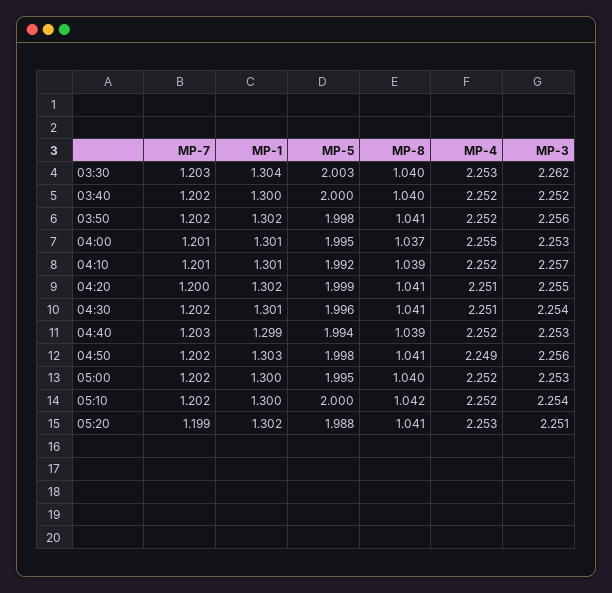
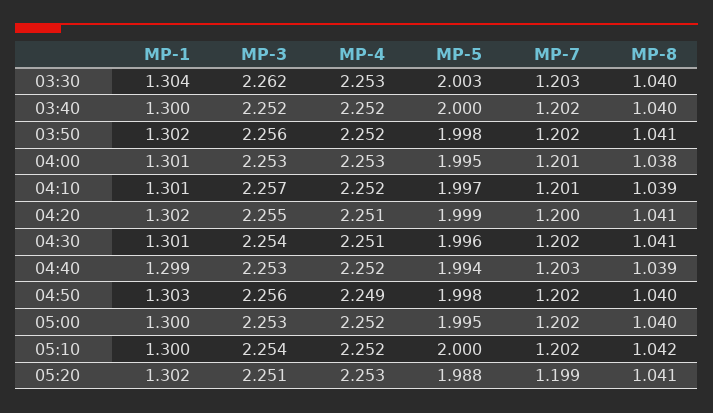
  {
    "MP-7": {
      "03:30": 1.203,
      "03:40": 1.202,
      "03:50": 1.202,
      "04:00": 1.201,
      "04:10": 1.201,
      "04:20": 1.2,
      "04:30": 1.202,
      "04:40": 1.203,
      "04:50": 1.202,
      "05:00": 1.202,
      "05:10": 1.202,
      "05:20": 1.199
    },
    "MP-1": {
      "03:30": 1.304,
      "03:40": 1.3,
      "03:50": 1.302,
      "04:00": 1.301,
      "04:10": 1.301,
      "04:20": 1.302,
      "04:30": 1.301,
      "04:40": 1.299,
      "04:50": 1.303,
      "05:00": 1.3,
      "05:10": 1.3,
      "05:20": 1.302
    },
    "MP-5": {
      "03:30": 2.003,
      "03:40": 2,
      "03:50": 1.998,
      "04:00": 1.995,
-     "04:10": 1.992,
+     "04:10": 1.997,
      "04:20": 1.999,
      "04:30": 1.996,
      "04:40": 1.994,
      "04:50": 1.998,
      "05:00": 1.995,
      "05:10": 2,
      "05:20": 1.988
    },
    "MP-8": {
      "03:30": 1.04,
      "03:40": 1.04,
      "03:50": 1.041,
-     "04:00": 1.037,
+     "04:00": 1.038,
      "04:10": 1.039,
      "04:20": 1.041,
      "04:30": 1.041,
      "04:40": 1.039,
-     "04:50": 1.041,
+     "04:50": 1.04,
      "05:00": 1.04,
      "05:10": 1.042,
      "05:20": 1.041
    },
    "MP-4": {
      "03:30": 2.253,
      "03:40": 2.252,
      "03:50": 2.252,
-     "04:00": 2.255,
+     "04:00": 2.253,
      "04:10": 2.252,
      "04:20": 2.251,
      "04:30": 2.251,
      "04:40": 2.252,
      "04:50": 2.249,
      "05:00": 2.252,
      "05:10": 2.252,
      "05:20": 2.253
    },
    "MP-3": {
      "03:30": 2.262,
      "03:40": 2.252,
      "03:50": 2.256,
      "04:00": 2.253,
      "04:10": 2.257,
      "04:20": 2.255,
      "04:30": 2.254,
      "04:40": 2.253,
      "04:50": 2.256,
      "05:00": 2.253,
      "05:10": 2.254,
      "05:20": 2.251
    }
  }

